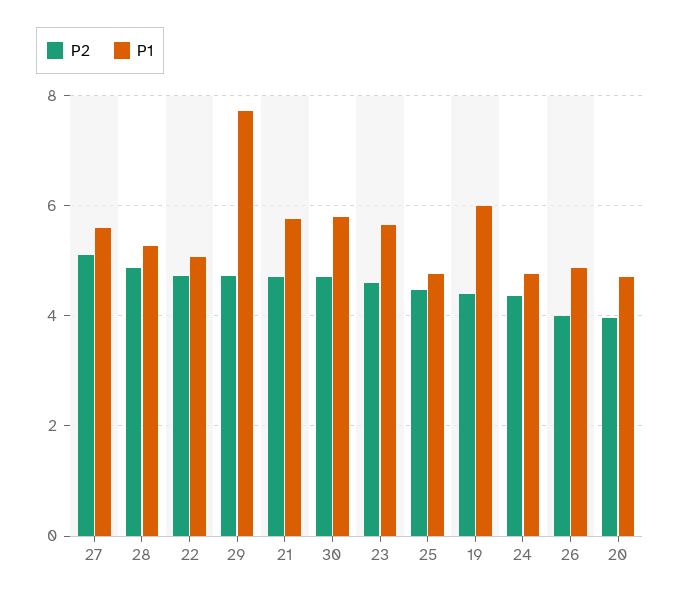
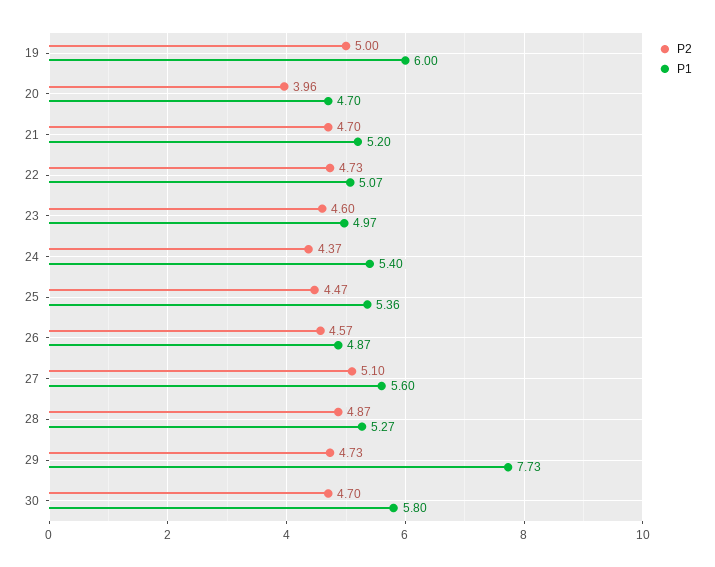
  {
    "P2": {
      "27": 5.1,
      "28": 4.87,
      "22": 4.73,
      "29": 4.73,
      "21": 4.7,
      "30": 4.7,
      "23": 4.6,
      "25": 4.47,
-     "19": 4.4,
+     "19": 5,
      "24": 4.37,
-     "26": 4,
+     "26": 4.57,
      "20": 3.96
    },
    "P1": {
      "27": 5.6,
      "28": 5.27,
      "22": 5.07,
      "29": 7.73,
-     "21": 5.8,
+     "21": 5.2,
      "30": 5.8,
-     "23": 5.6,
+     "23": 4.97,
-     "25": 4.8,
+     "25": 5.36,
      "19": 6,
-     "24": 4.8,
+     "24": 5.4,
      "26": 4.87,
      "20": 4.7
    }
  }

